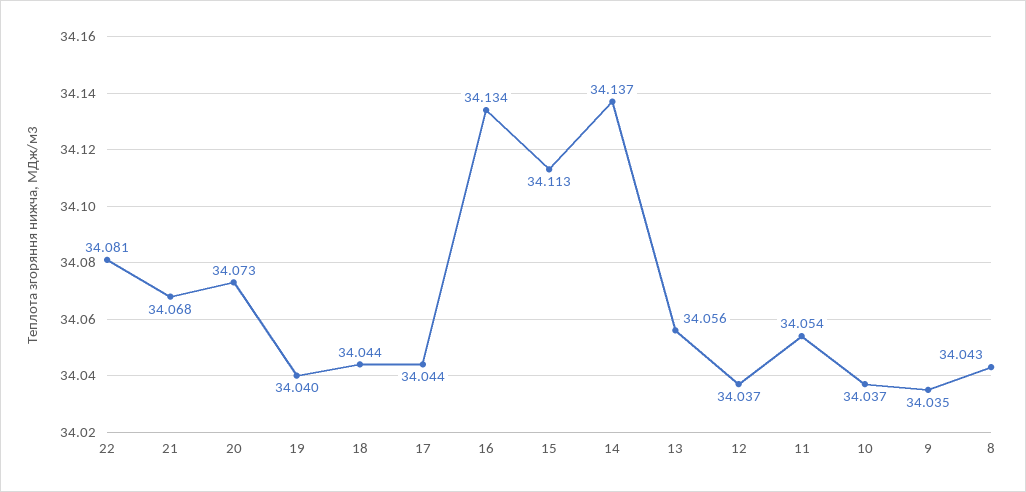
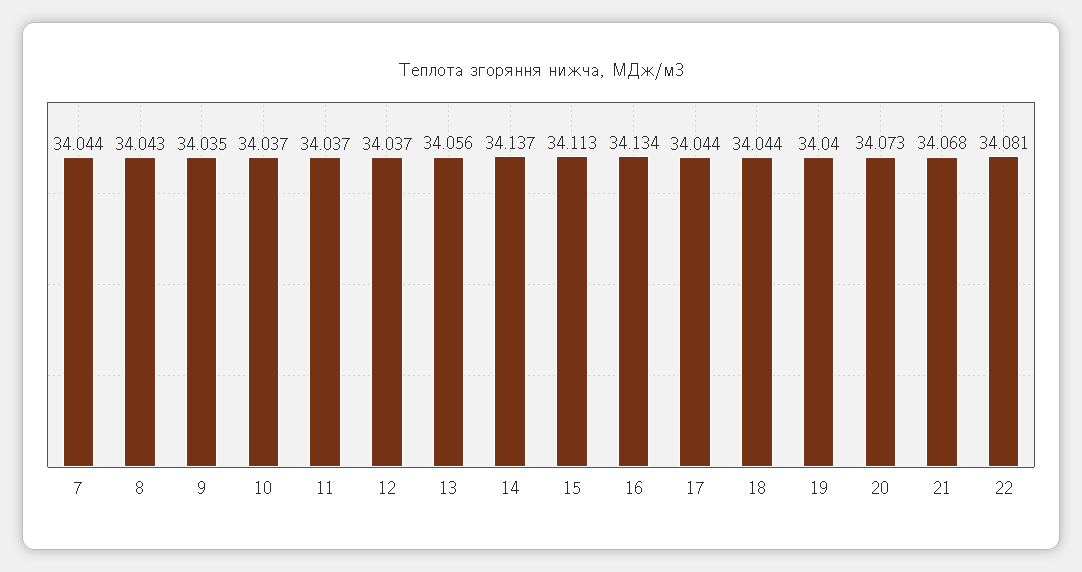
  {
    "22": 34.081,
    "21": 34.068,
    "20": 34.073,
    "19": 34.04,
    "18": 34.044,
    "17": 34.044,
    "16": 34.134,
    "15": 34.113,
    "14": 34.137,
    "13": 34.056,
    "12": 34.037,
-   "11": 34.054,
+   "11": 34.037,
    "10": 34.037,
    "9": 34.035,
-   "8": 34.043
+   "8": 34.043,
+   "7": 34.044
  }

